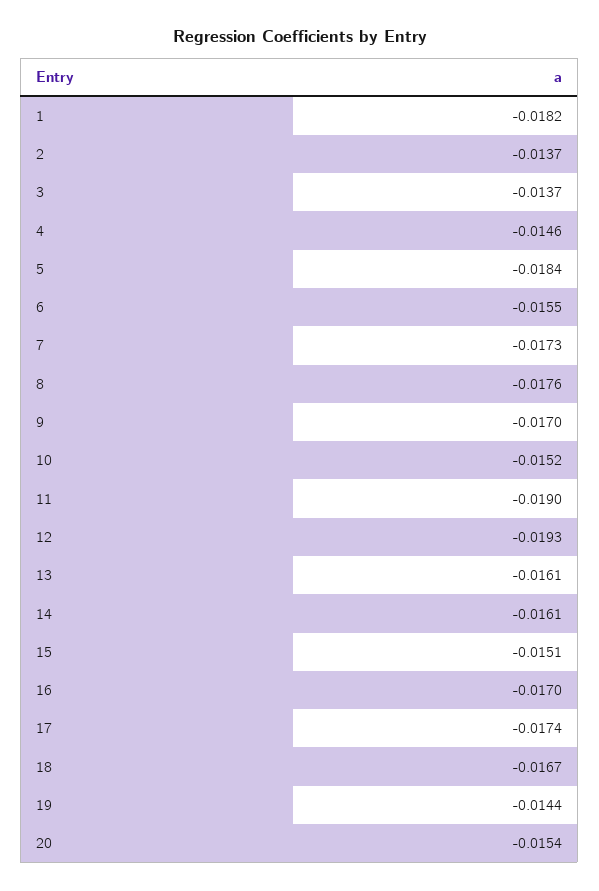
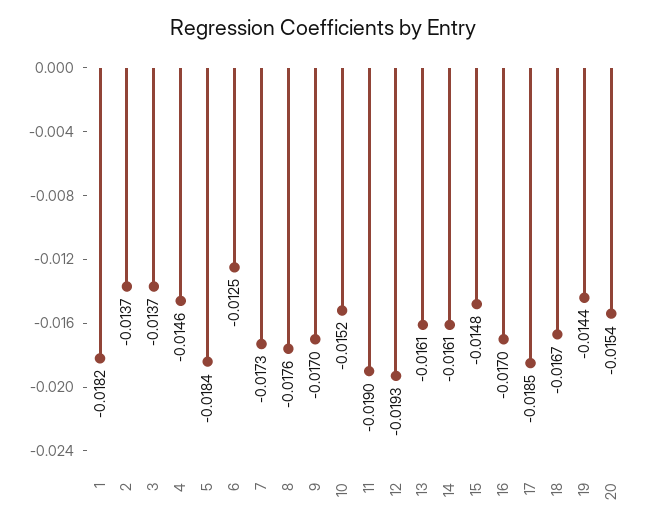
  {
    "1": -0.0182,
    "2": -0.0137,
    "3": -0.0137,
    "4": -0.0146,
    "5": -0.0184,
-   "6": -0.0155,
+   "6": -0.0125,
    "7": -0.0173,
    "8": -0.0176,
    "9": -0.017,
    "10": -0.0152,
    "11": -0.019,
    "12": -0.0193,
    "13": -0.0161,
    "14": -0.0161,
-   "15": -0.0151,
+   "15": -0.0148,
    "16": -0.017,
-   "17": -0.0174,
+   "17": -0.0185,
    "18": -0.0167,
    "19": -0.0144,
    "20": -0.0154
  }

